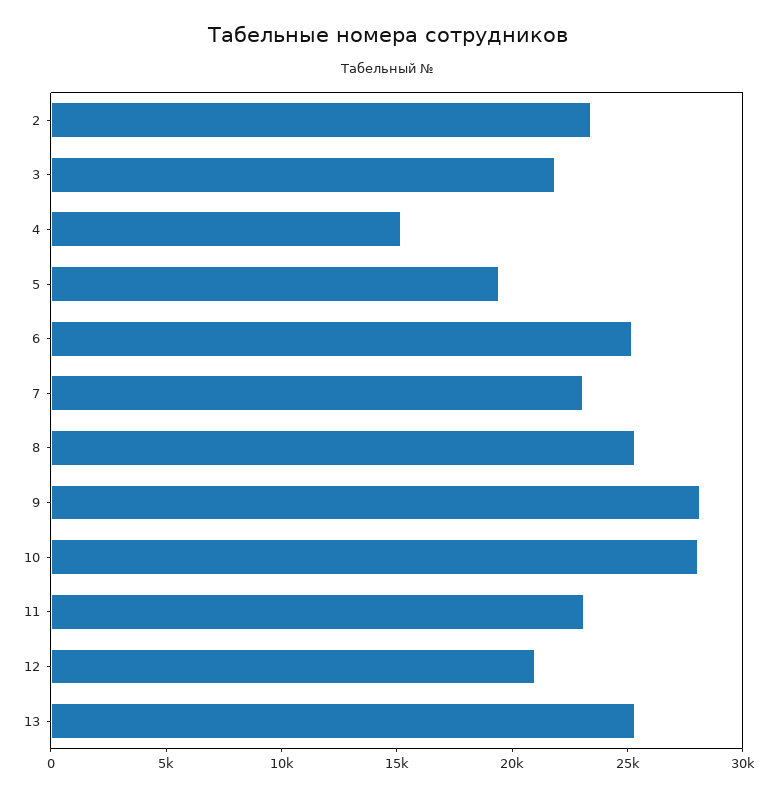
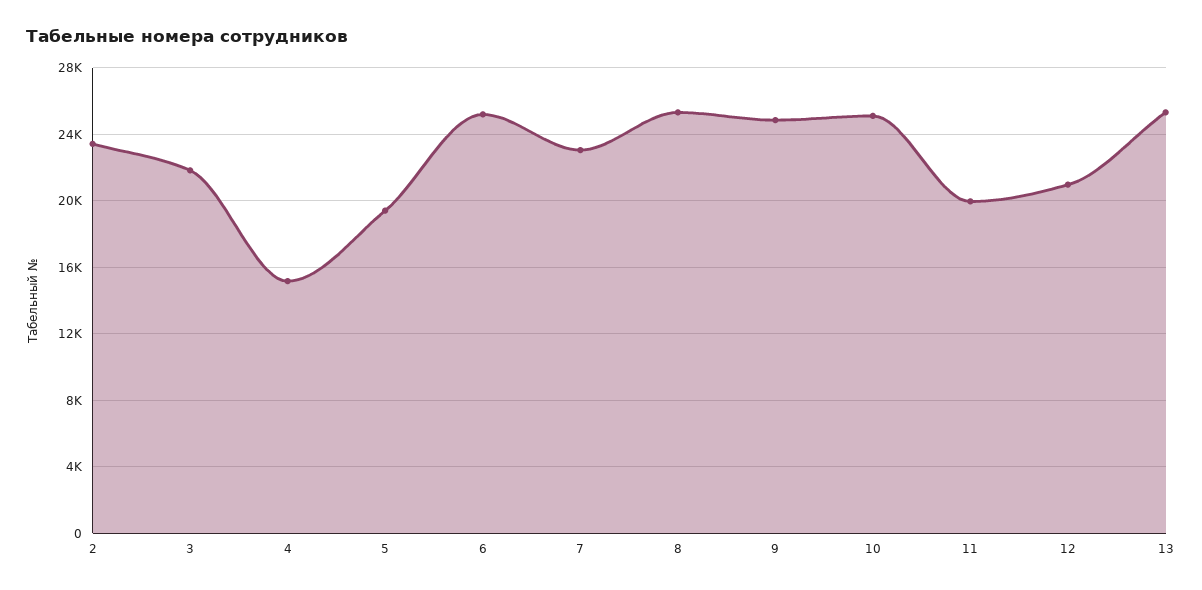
  {
    "2": 23500,
    "3": 22000,
    "4": 15000,
    "5": 19500,
    "6": 25000,
    "7": 23000,
    "8": 25500,
-   "9": 28000,
+   "9": 25000,
-   "10": 28000,
+   "10": 25000,
-   "11": 23000,
+   "11": 20000,
    "12": 21000,
    "13": 25500
  }

